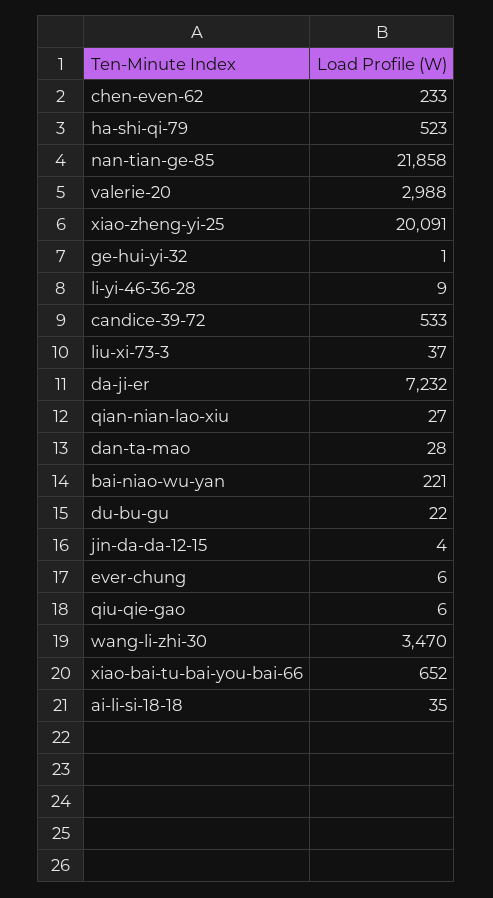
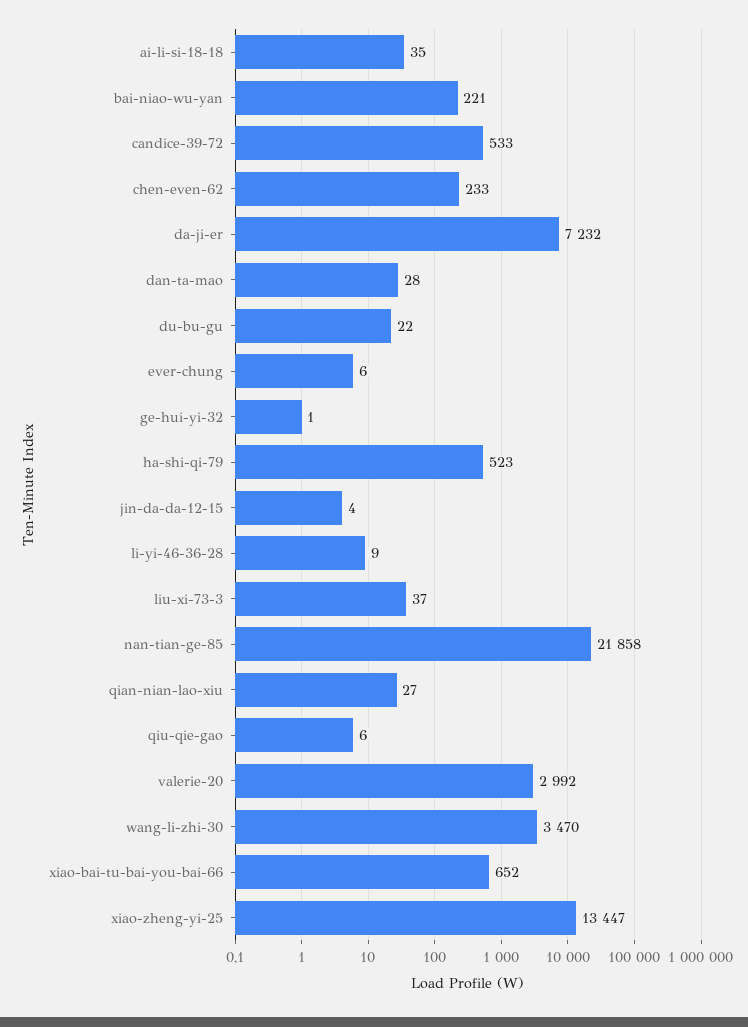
  {
    "chen-even-62": 233,
    "ha-shi-qi-79": 523,
    "nan-tian-ge-85": 21858,
-   "valerie-20": 2988,
+   "valerie-20": 2992,
-   "xiao-zheng-yi-25": 20091,
+   "xiao-zheng-yi-25": 13447,
    "ge-hui-yi-32": 1,
    "li-yi-46-36-28": 9,
    "candice-39-72": 533,
    "liu-xi-73-3": 37,
    "da-ji-er": 7232,
    "qian-nian-lao-xiu": 27,
    "dan-ta-mao": 28,
    "bai-niao-wu-yan": 221,
    "du-bu-gu": 22,
    "jin-da-da-12-15": 4,
    "ever-chung": 6,
    "qiu-qie-gao": 6,
    "wang-li-zhi-30": 3470,
    "xiao-bai-tu-bai-you-bai-66": 652,
    "ai-li-si-18-18": 35
  }

